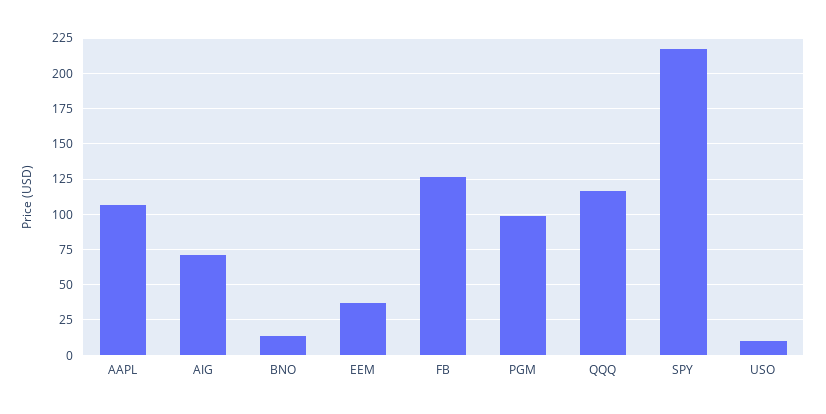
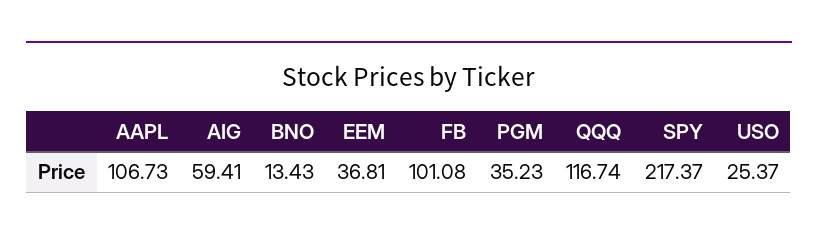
  {
    "AAPL": 106.73,
-   "AIG": 70,
+   "AIG": 59.41,
    "BNO": 13.43,
    "EEM": 36.81,
-   "FB": 125,
+   "FB": 101.08,
-   "PGM": 100,
+   "PGM": 35.23,
    "QQQ": 116.74,
    "SPY": 217.37,
-   "USO": 10
+   "USO": 25.37
  }

